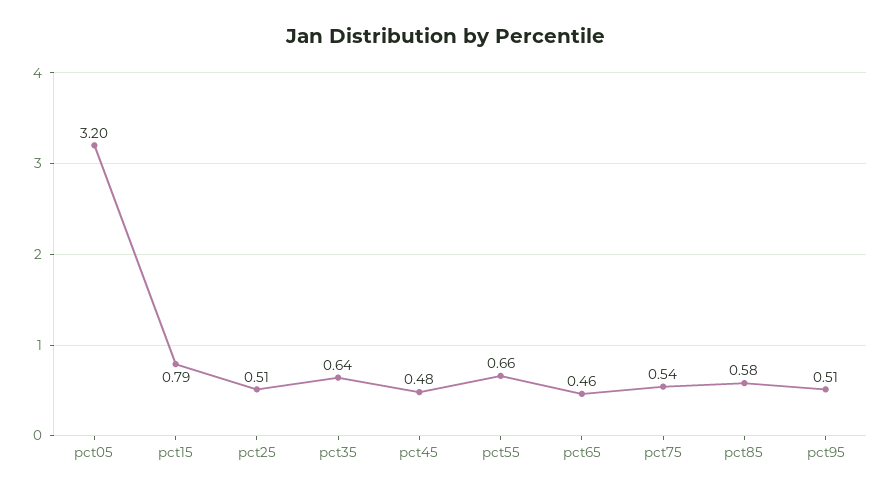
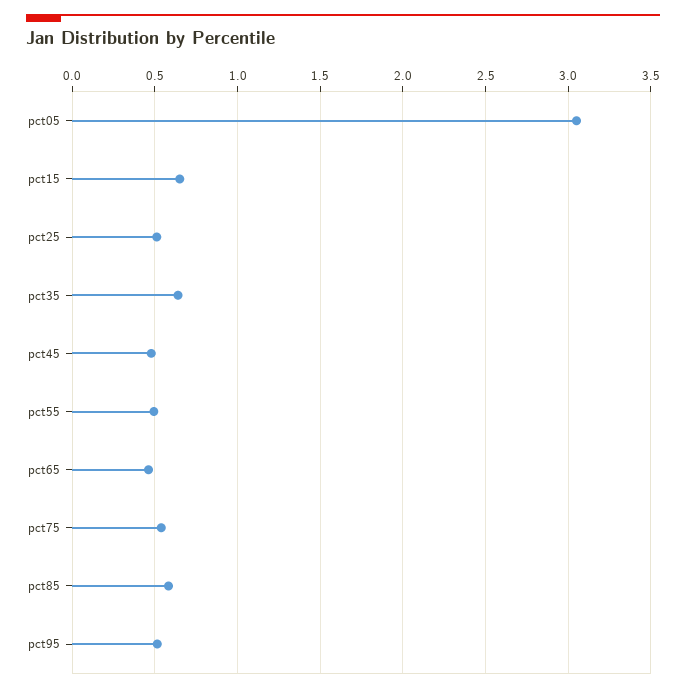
  {
-   "pct05": 3.2,
+   "pct05": 3.05,
-   "pct15": 0.79,
+   "pct15": 0.65,
    "pct25": 0.51,
    "pct35": 0.64,
    "pct45": 0.48,
-   "pct55": 0.66,
+   "pct55": 0.5,
    "pct65": 0.46,
    "pct75": 0.54,
    "pct85": 0.58,
    "pct95": 0.51
  }

